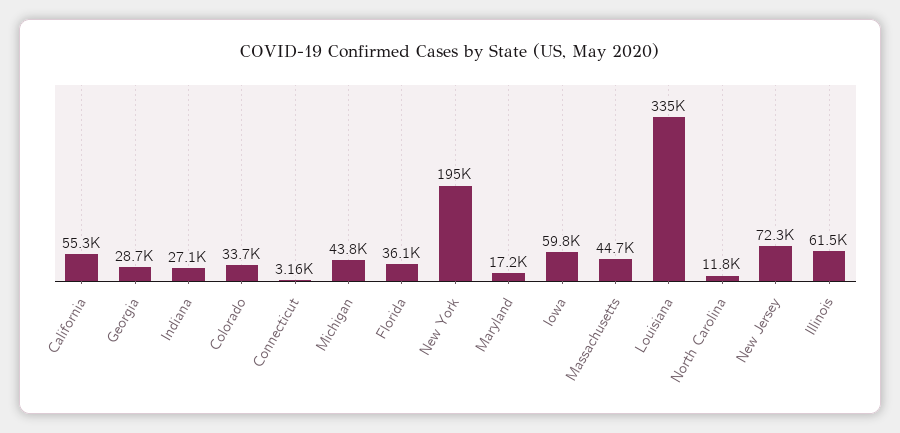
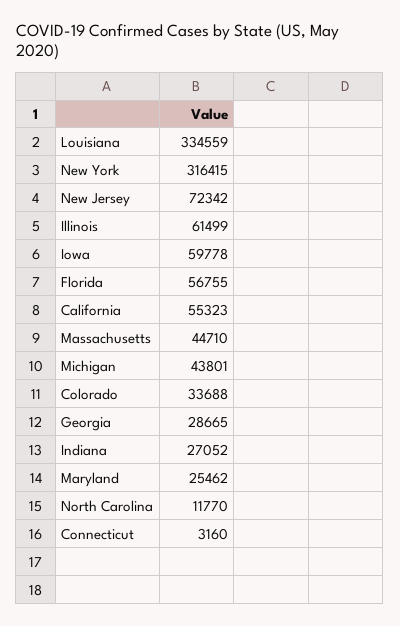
  {
    "California": 55323,
    "Georgia": 28665,
    "Indiana": 27052,
    "Colorado": 33688,
    "Connecticut": 3160,
    "Michigan": 43801,
-   "Florida": 36100,
+   "Florida": 56755,
-   "New York": 195000,
+   "New York": 316415,
-   "Maryland": 17200,
+   "Maryland": 25462,
    "Iowa": 59778,
    "Massachusetts": 44710,
    "Louisiana": 334559,
    "North Carolina": 11770,
    "New Jersey": 72342,
    "Illinois": 61499
  }

